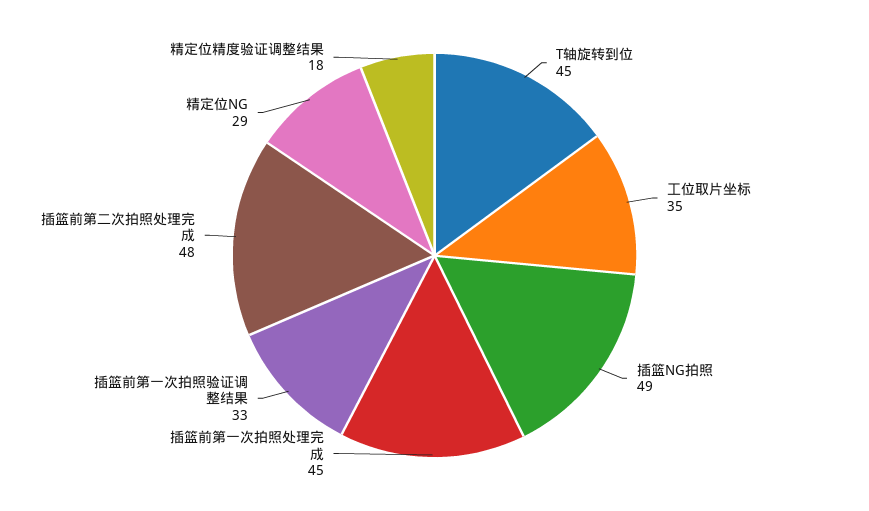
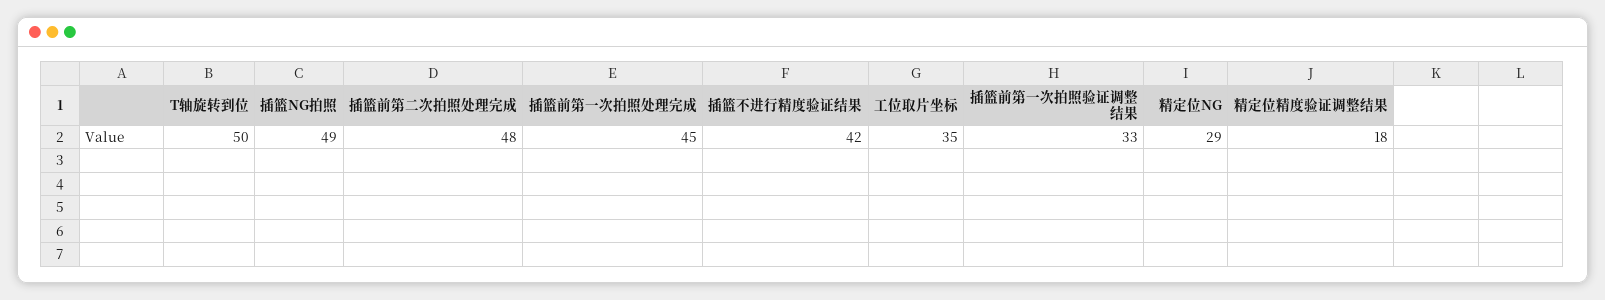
  {
-   "T轴旋转到位": 45,
+   "T轴旋转到位": 50,
    "工位取片坐标": 35,
    "插篮NG拍照": 49,
    "插篮前第一次拍照处理完成": 45,
    "插篮前第一次拍照验证调整结果": 33,
    "插篮前第二次拍照处理完成": 48,
    "精定位NG": 29,
-   "精定位精度验证调整结果": 18
+   "精定位精度验证调整结果": 18,
+   "插篮不进行精度验证结果": 42
  }

